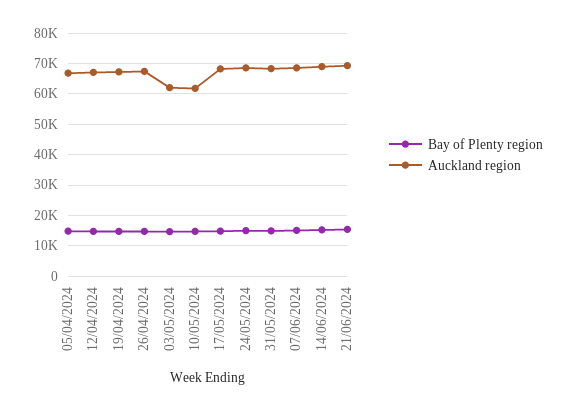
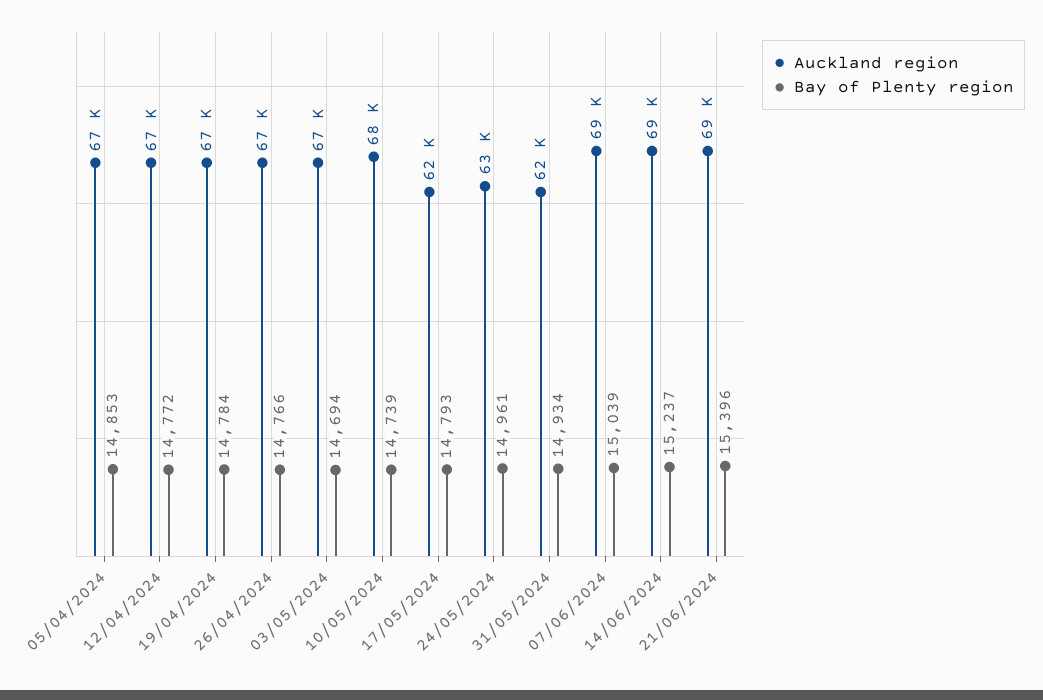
  {
    "Bay of Plenty region": {
      "05/04/2024": 14853,
      "12/04/2024": 14772,
      "19/04/2024": 14784,
      "26/04/2024": 14766,
      "03/05/2024": 14694,
      "10/05/2024": 14739,
      "17/05/2024": 14793,
      "24/05/2024": 14961,
      "31/05/2024": 14934,
      "07/06/2024": 15039,
      "14/06/2024": 15237,
      "21/06/2024": 15396
    },
    "Auckland region": {
      "05/04/2024": 67000,
      "12/04/2024": 67000,
      "19/04/2024": 67000,
      "26/04/2024": 67000,
-     "03/05/2024": 62000,
+     "03/05/2024": 67000,
-     "10/05/2024": 62000,
+     "10/05/2024": 68000,
-     "17/05/2024": 68000,
+     "17/05/2024": 62000,
-     "24/05/2024": 68000,
+     "24/05/2024": 63000,
-     "31/05/2024": 68000,
+     "31/05/2024": 62000,
      "07/06/2024": 69000,
      "14/06/2024": 69000,
      "21/06/2024": 69000
    }
  }

